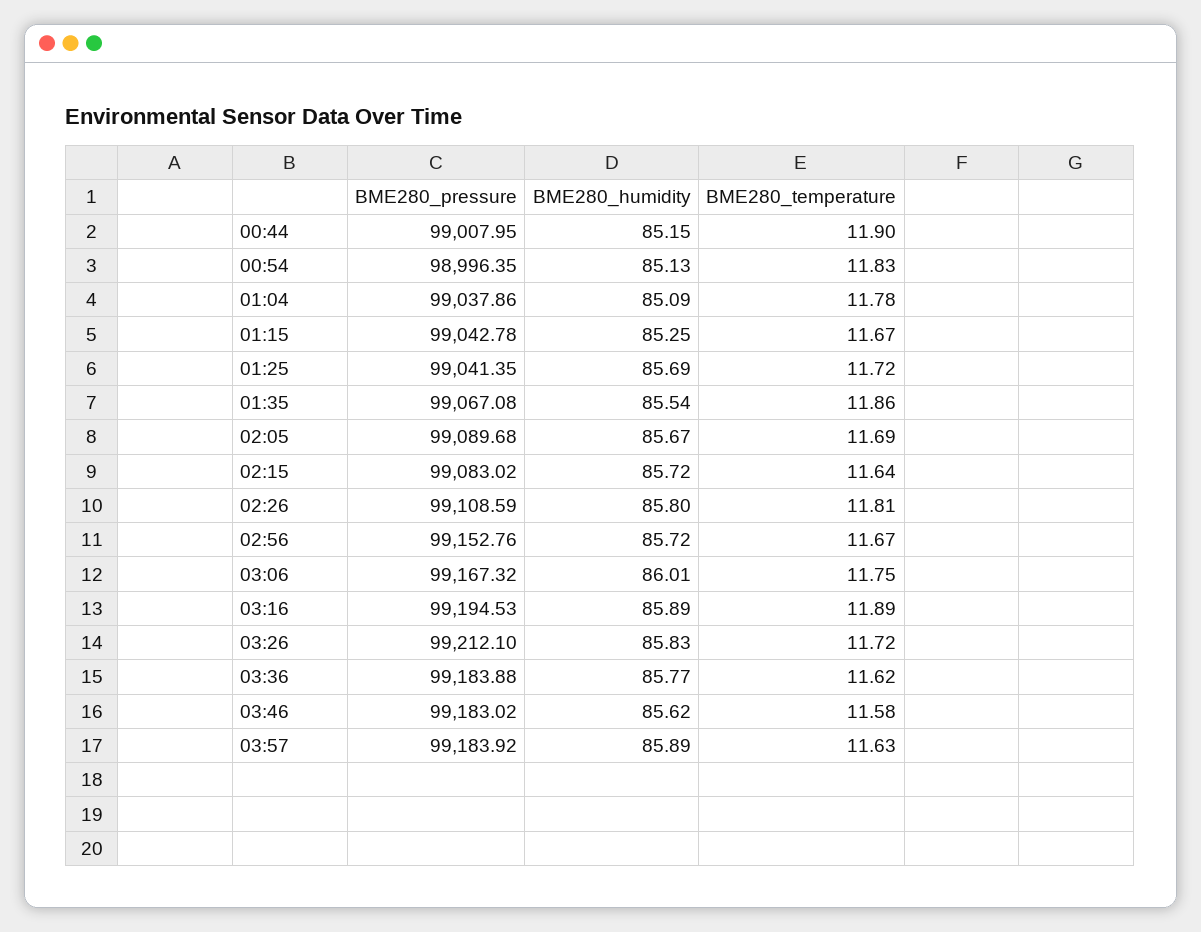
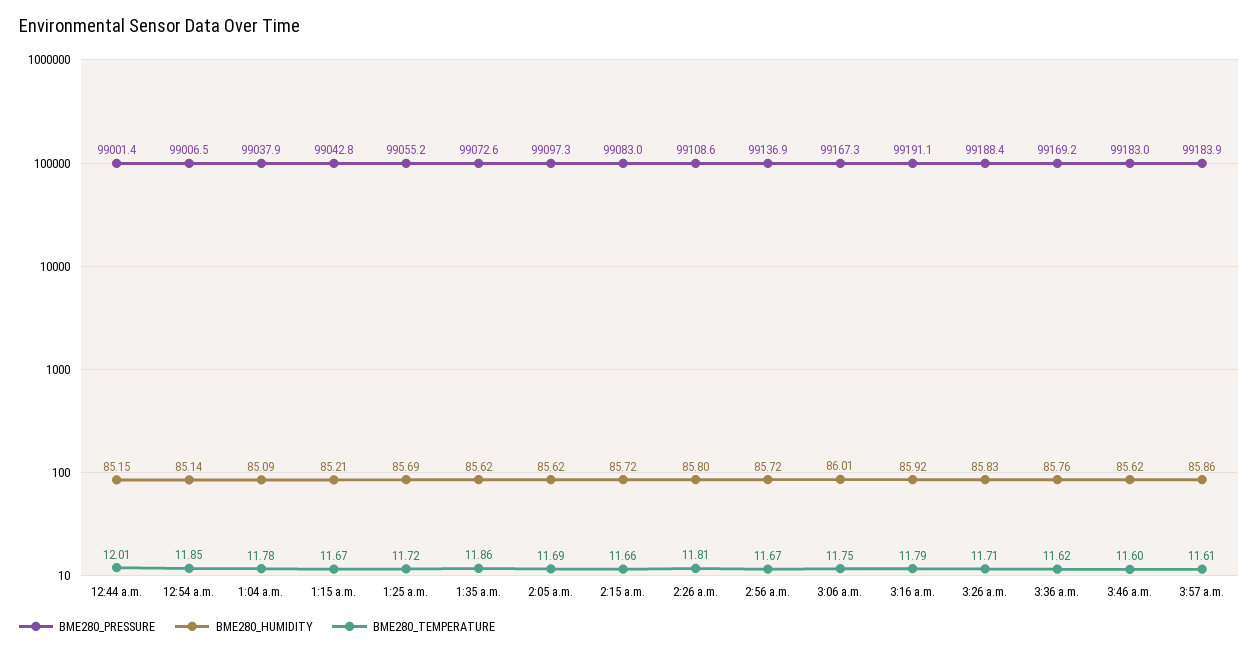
  {
    "BME280_pressure": {
-     "00:44": 99007.95,
+     "00:44": 99001.4,
-     "00:54": 98996.35,
+     "00:54": 99006.5,
      "01:04": 99037.86,
      "01:15": 99042.78,
-     "01:25": 99041.35,
+     "01:25": 99055.2,
-     "01:35": 99067.08,
+     "01:35": 99072.6,
-     "02:05": 99089.68,
+     "02:05": 99097.3,
      "02:15": 99083.02,
      "02:26": 99108.59,
-     "02:56": 99152.76,
+     "02:56": 99136.9,
      "03:06": 99167.32,
-     "03:16": 99194.53,
+     "03:16": 99191.1,
-     "03:26": 99212.1,
+     "03:26": 99188.4,
-     "03:36": 99183.88,
+     "03:36": 99169.2,
      "03:46": 99183.02,
      "03:57": 99183.92
    },
    "BME280_humidity": {
      "00:44": 85.15,
-     "00:54": 85.13,
+     "00:54": 85.14,
      "01:04": 85.09,
-     "01:15": 85.25,
+     "01:15": 85.21,
      "01:25": 85.69,
-     "01:35": 85.54,
+     "01:35": 85.62,
-     "02:05": 85.67,
+     "02:05": 85.62,
      "02:15": 85.72,
      "02:26": 85.8,
      "02:56": 85.72,
      "03:06": 86.01,
-     "03:16": 85.89,
+     "03:16": 85.92,
      "03:26": 85.83,
-     "03:36": 85.77,
+     "03:36": 85.76,
      "03:46": 85.62,
-     "03:57": 85.89
+     "03:57": 85.86
    },
    "BME280_temperature": {
-     "00:44": 11.9,
+     "00:44": 12.01,
-     "00:54": 11.83,
+     "00:54": 11.85,
      "01:04": 11.78,
      "01:15": 11.67,
      "01:25": 11.72,
      "01:35": 11.86,
      "02:05": 11.69,
-     "02:15": 11.64,
+     "02:15": 11.66,
      "02:26": 11.81,
      "02:56": 11.67,
      "03:06": 11.75,
-     "03:16": 11.89,
+     "03:16": 11.79,
-     "03:26": 11.72,
+     "03:26": 11.71,
      "03:36": 11.62,
-     "03:46": 11.58,
+     "03:46": 11.6,
-     "03:57": 11.63
+     "03:57": 11.61
    }
  }

